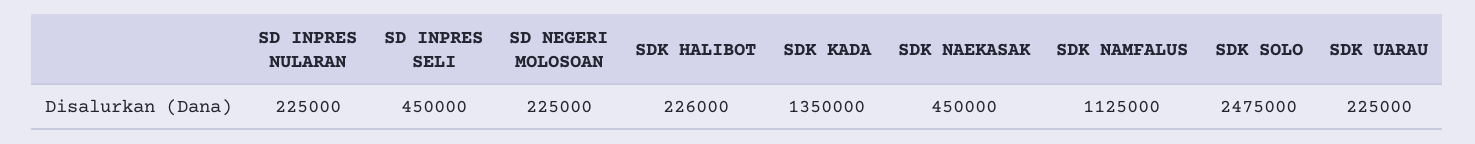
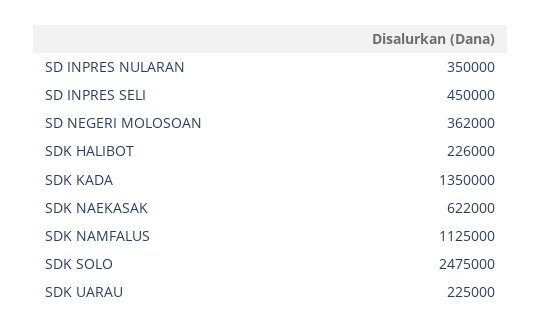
  {
-   "SD INPRES NULARAN": 225000,
+   "SD INPRES NULARAN": 350000,
    "SD INPRES SELI": 450000,
-   "SD NEGERI MOLOSOAN": 225000,
+   "SD NEGERI MOLOSOAN": 362000,
    "SDK HALIBOT": 226000,
    "SDK KADA": 1350000,
-   "SDK NAEKASAK": 450000,
+   "SDK NAEKASAK": 622000,
    "SDK NAMFALUS": 1125000,
    "SDK SOLO": 2475000,
    "SDK UARAU": 225000
  }

